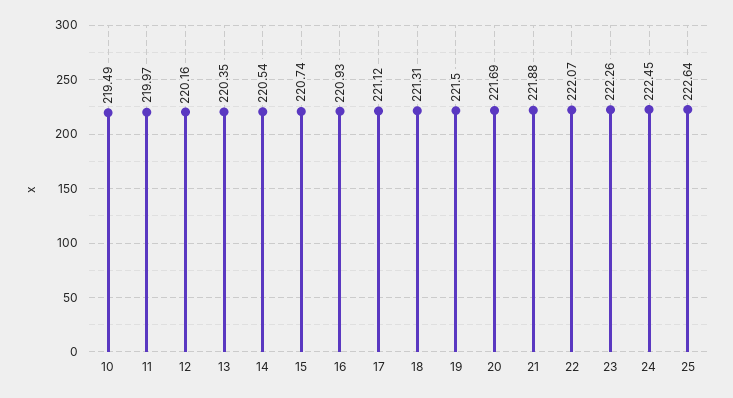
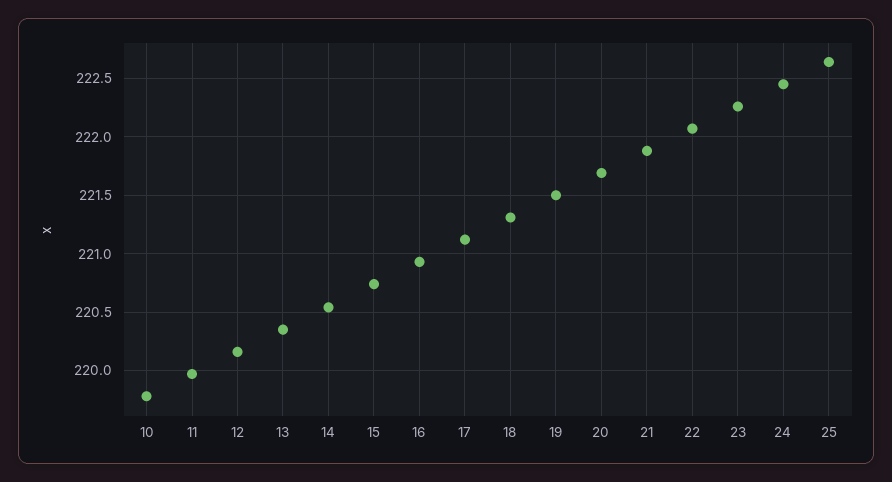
  {
-   "10": 219.49,
+   "10": 219.8,
    "11": 219.97,
    "12": 220.16,
    "13": 220.35,
    "14": 220.54,
    "15": 220.74,
    "16": 220.93,
    "17": 221.12,
    "18": 221.31,
    "19": 221.5,
    "20": 221.69,
    "21": 221.88,
    "22": 222.07,
    "23": 222.26,
    "24": 222.45,
    "25": 222.64
  }

